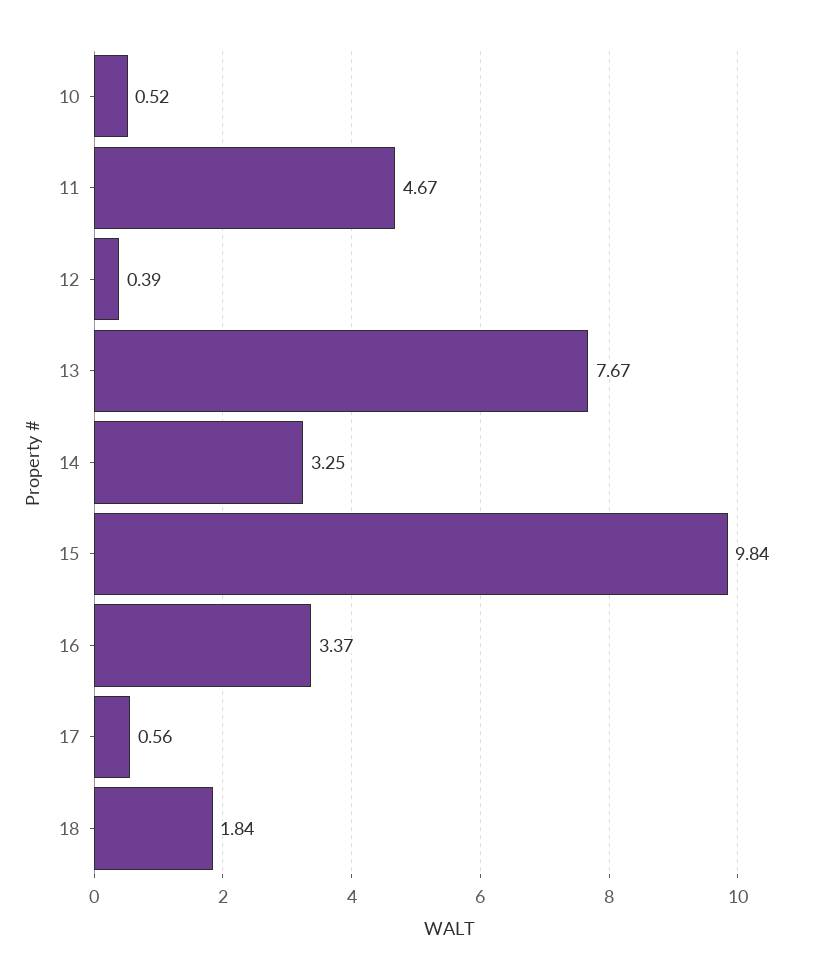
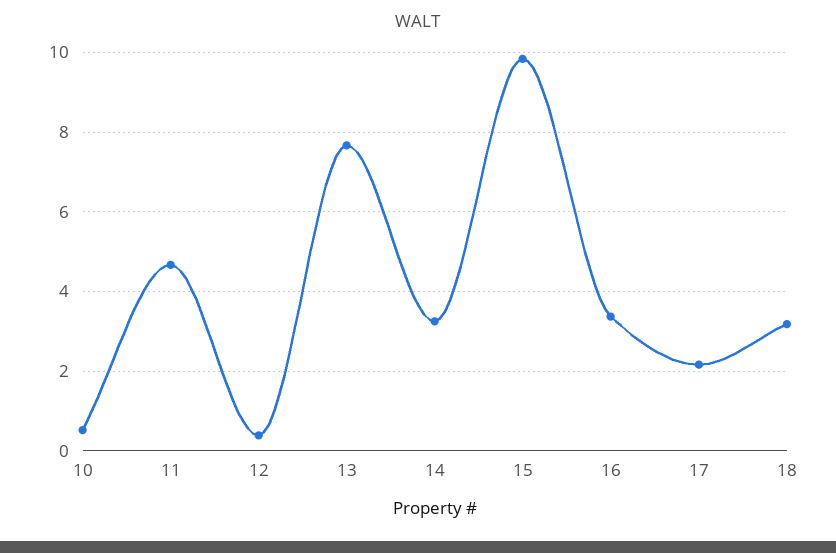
  {
    "10": 0.52,
    "11": 4.67,
    "12": 0.39,
    "13": 7.67,
    "14": 3.25,
    "15": 9.84,
    "16": 3.37,
-   "17": 0.56,
+   "17": 2.2,
-   "18": 1.84
+   "18": 3.2
  }

